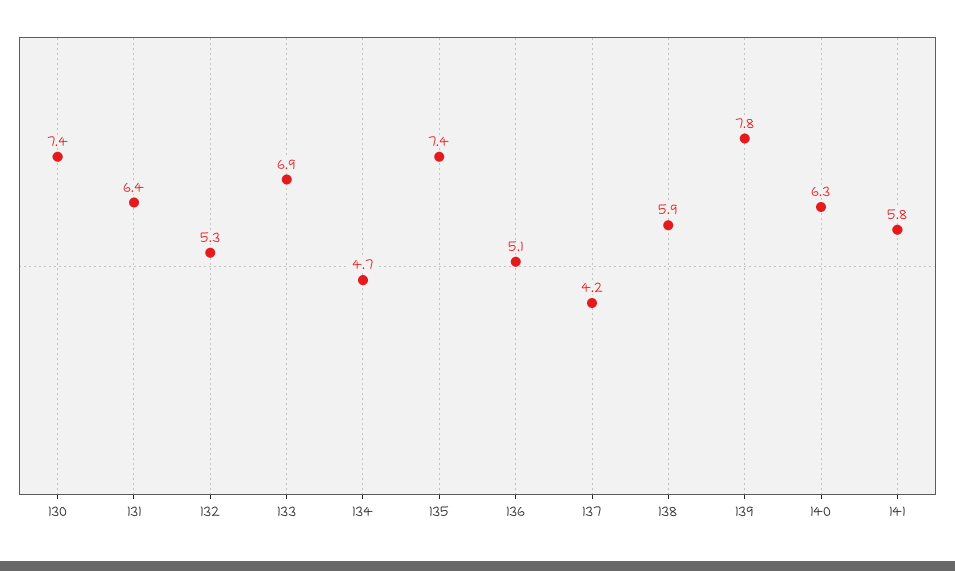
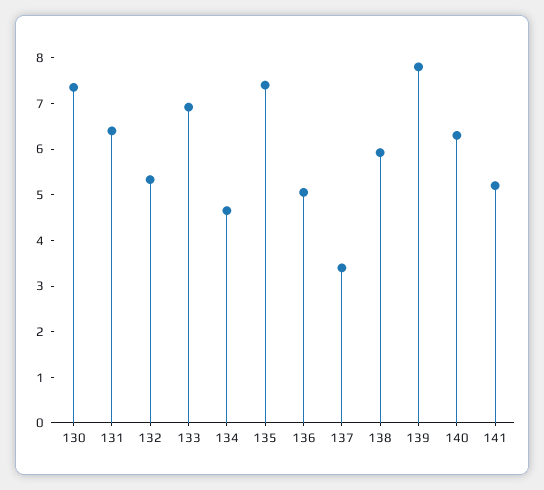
  {
    "130": 7.4,
    "131": 6.4,
    "132": 5.3,
    "133": 6.9,
    "134": 4.7,
    "135": 7.4,
    "136": 5.1,
-   "137": 4.2,
+   "137": 3.4,
    "138": 5.9,
    "139": 7.8,
    "140": 6.3,
-   "141": 5.8
+   "141": 5.2
  }

